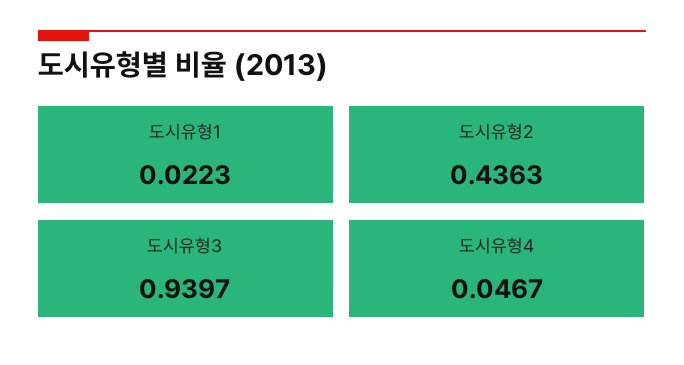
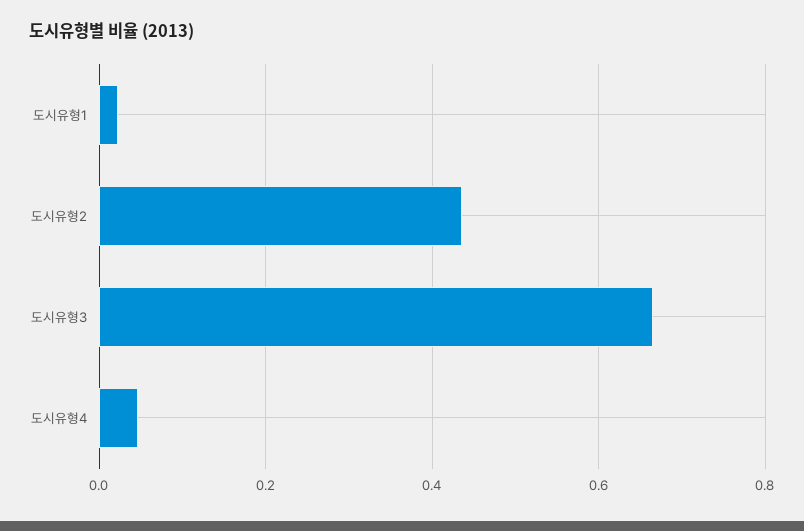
  {
    "도시유형1": 0.0223,
    "도시유형2": 0.4363,
-   "도시유형3": 0.9397,
+   "도시유형3": 0.66,
    "도시유형4": 0.0467
  }

